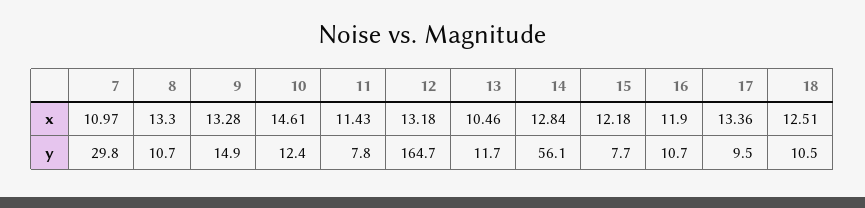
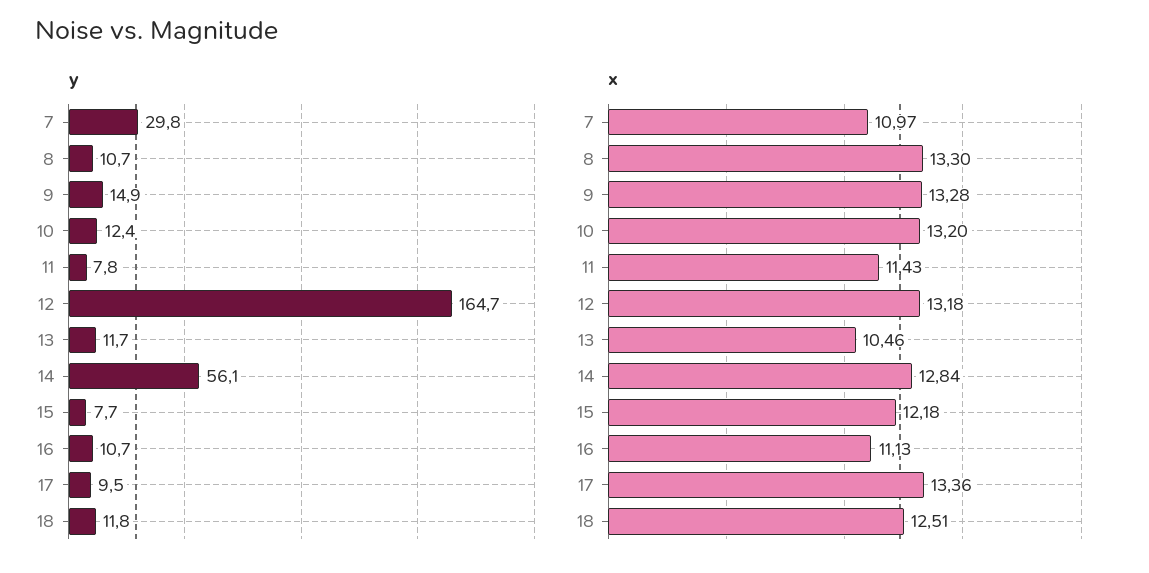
  {
    "x": {
      "7": 10.97,
      "8": 13.3,
      "9": 13.28,
-     "10": 14.61,
+     "10": 13.2,
      "11": 11.43,
      "12": 13.18,
      "13": 10.46,
      "14": 12.84,
      "15": 12.18,
-     "16": 11.9,
+     "16": 11.13,
      "17": 13.36,
      "18": 12.51
    },
    "y": {
      "7": 29.8,
      "8": 10.7,
      "9": 14.9,
      "10": 12.4,
      "11": 7.8,
      "12": 164.7,
      "13": 11.7,
      "14": 56.1,
      "15": 7.7,
      "16": 10.7,
      "17": 9.5,
-     "18": 10.5
+     "18": 11.8
    }
  }

